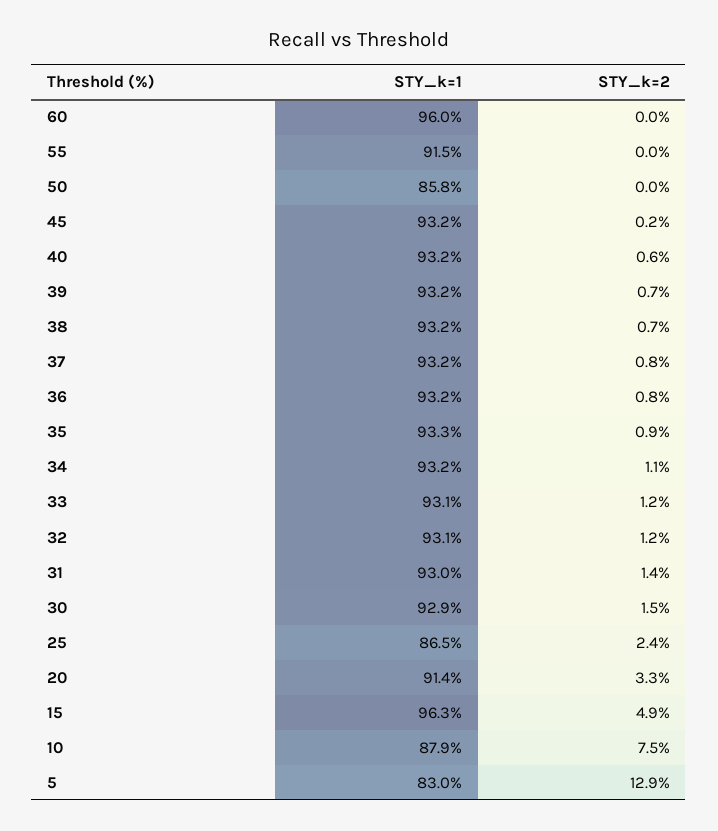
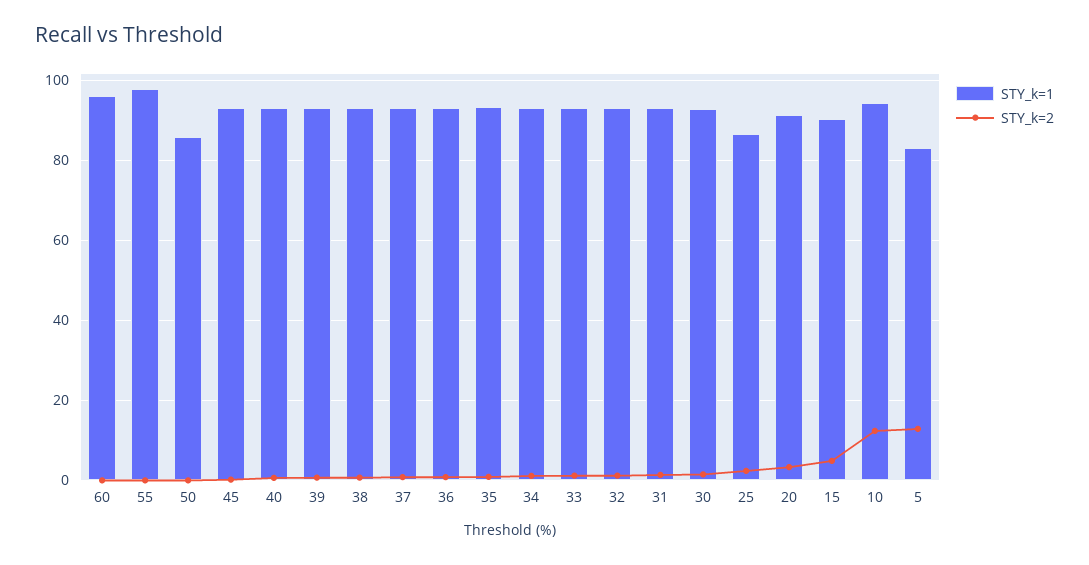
  {
    "STY_k=1": {
      "60": 96,
-     "55": 91.5,
+     "55": 98,
      "50": 85.8,
      "45": 93.2,
      "40": 93.2,
      "39": 93.2,
      "38": 93.2,
      "37": 93.2,
      "36": 93.2,
      "35": 93.3,
      "34": 93.2,
      "33": 93.1,
      "32": 93.1,
      "31": 93,
      "30": 92.9,
      "25": 86.5,
      "20": 91.4,
-     "15": 96.3,
+     "15": 90,
-     "10": 87.9,
+     "10": 94,
      "5": 83
    },
    "STY_k=2": {
      "60": 0,
      "55": 0,
      "50": 0,
      "45": 0.2,
      "40": 0.6,
      "39": 0.7,
      "38": 0.7,
      "37": 0.8,
      "36": 0.8,
      "35": 0.9,
      "34": 1.1,
      "33": 1.2,
      "32": 1.2,
      "31": 1.4,
      "30": 1.5,
      "25": 2.4,
      "20": 3.3,
      "15": 4.9,
-     "10": 7.5,
+     "10": 12,
      "5": 12.9
    }
  }

